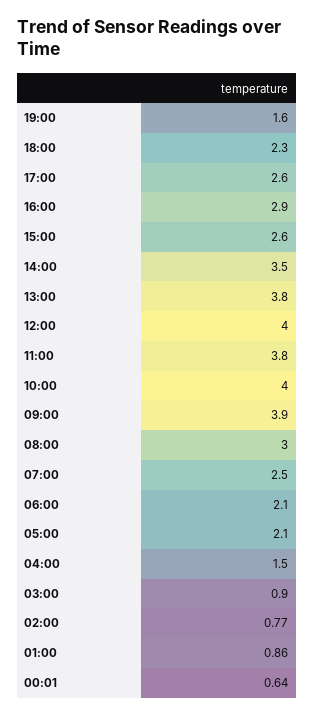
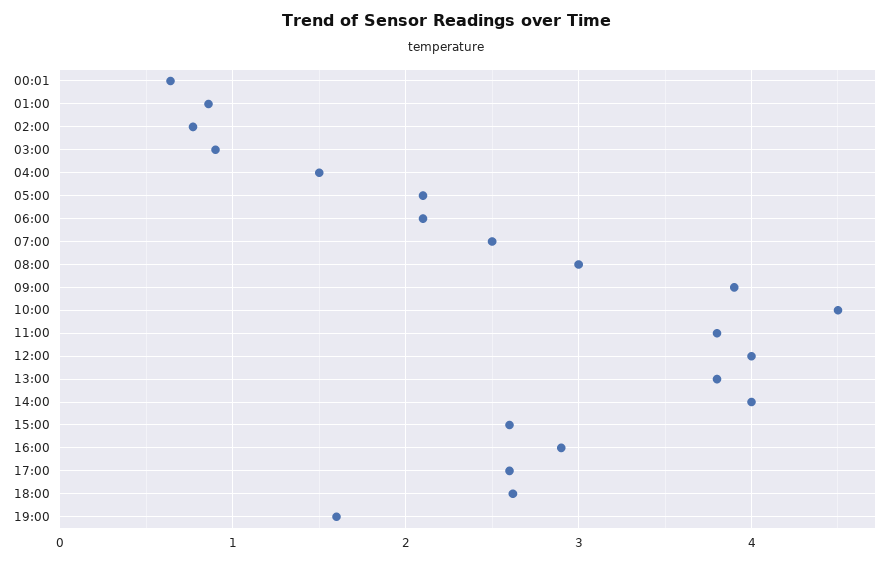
  {
    "19:00": 1.6,
-   "18:00": 2.3,
+   "18:00": 2.6,
    "17:00": 2.6,
    "16:00": 2.9,
    "15:00": 2.6,
-   "14:00": 3.5,
+   "14:00": 4,
    "13:00": 3.8,
    "12:00": 4,
    "11:00": 3.8,
-   "10:00": 4,
+   "10:00": 4.5,
    "09:00": 3.9,
    "08:00": 3,
    "07:00": 2.5,
    "06:00": 2.1,
    "05:00": 2.1,
    "04:00": 1.5,
    "03:00": 0.9,
    "02:00": 0.77,
    "01:00": 0.86,
    "00:01": 0.64
  }

